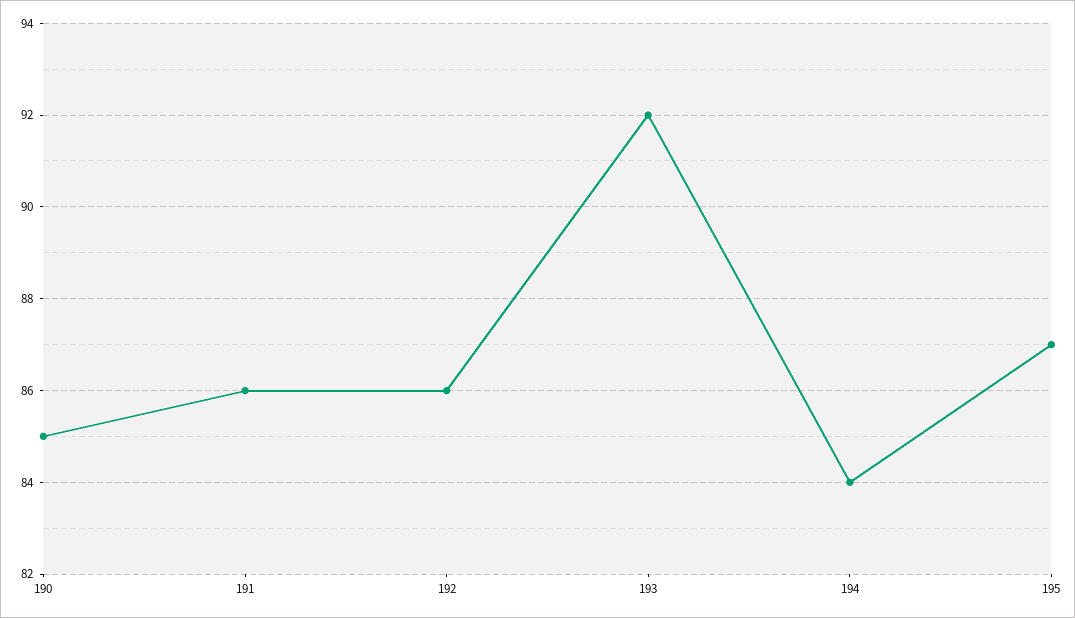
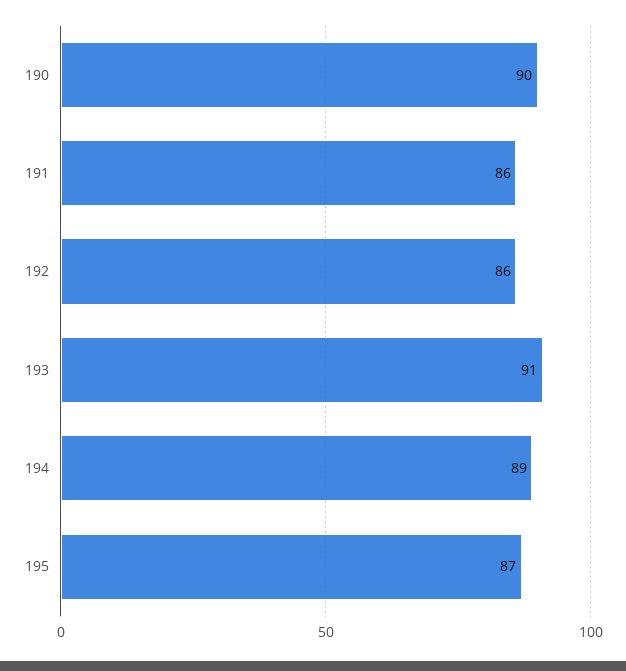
  {
-   "190": 85,
+   "190": 90,
    "191": 86,
    "192": 86,
-   "193": 92,
+   "193": 91,
-   "194": 84,
+   "194": 89,
    "195": 87
  }

